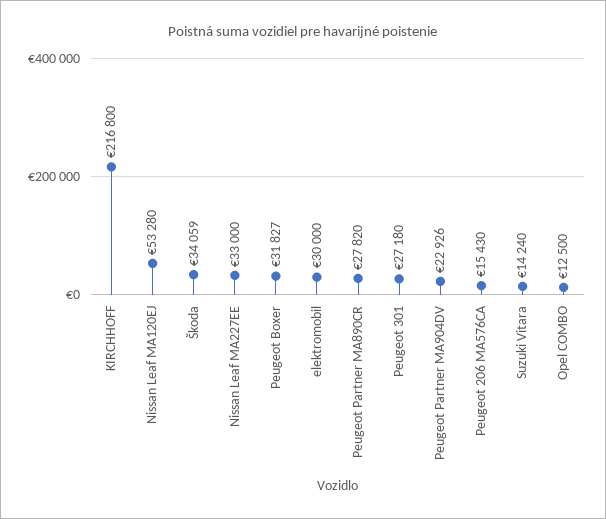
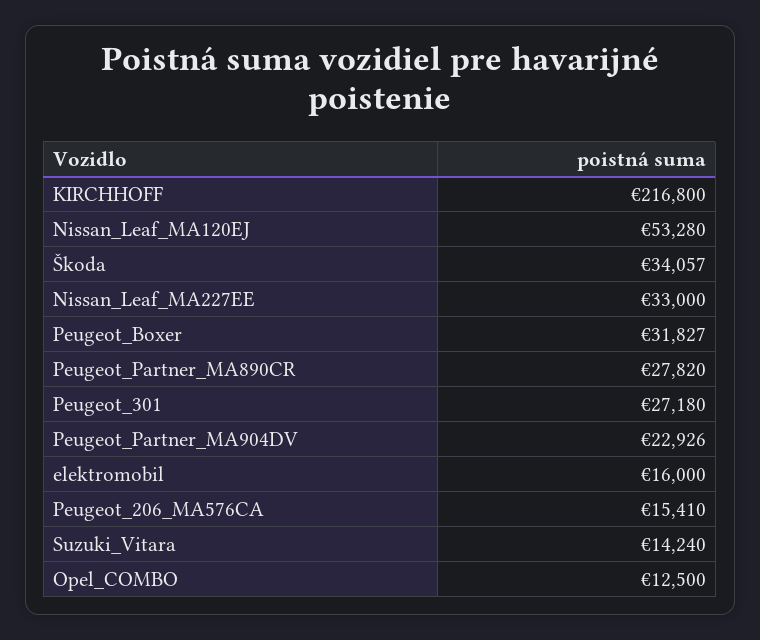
  {
    "KIRCHHOFF": 216800,
    "Nissan Leaf MA120EJ": 53280,
-   "Škoda": 34059,
+   "Škoda": 34057,
    "Nissan Leaf MA227EE": 33000,
    "Peugeot Boxer": 31827,
-   "elektromobil": 30000,
+   "elektromobil": 16000,
    "Peugeot Partner MA890CR": 27820,
    "Peugeot 301": 27180,
    "Peugeot Partner MA904DV": 22926,
-   "Peugeot 206 MA576CA": 15430,
+   "Peugeot 206 MA576CA": 15410,
    "Suzuki Vitara": 14240,
    "Opel COMBO": 12500
  }

